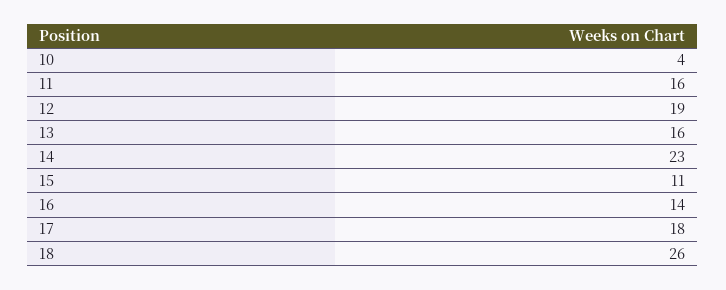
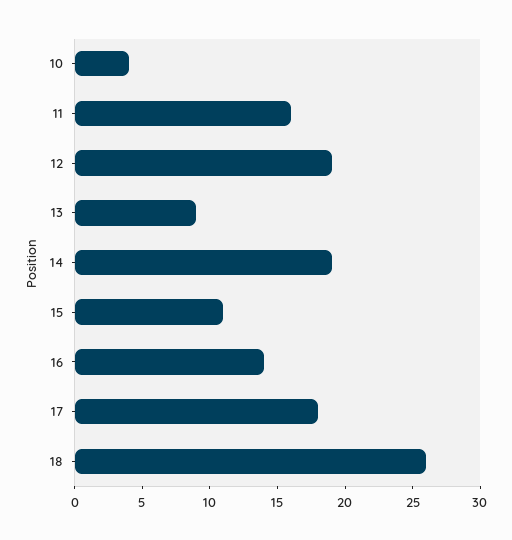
  {
    "10": 4,
    "11": 16,
    "12": 19,
-   "13": 16,
+   "13": 9,
-   "14": 23,
+   "14": 19,
    "15": 11,
    "16": 14,
    "17": 18,
    "18": 26
  }

